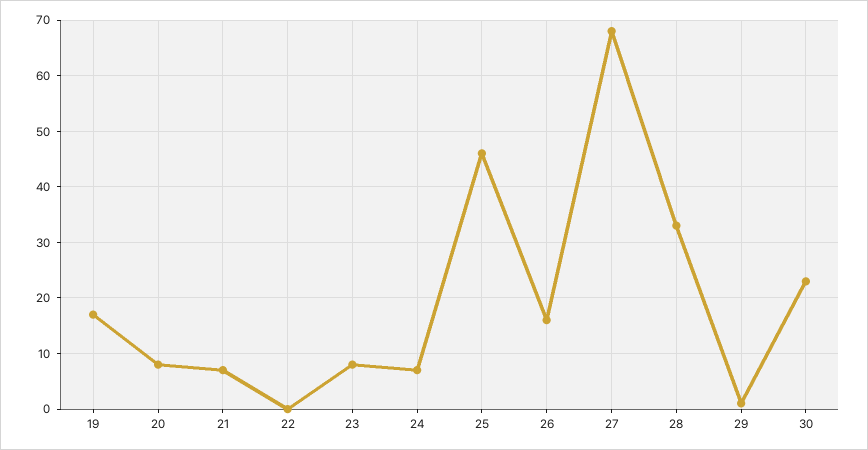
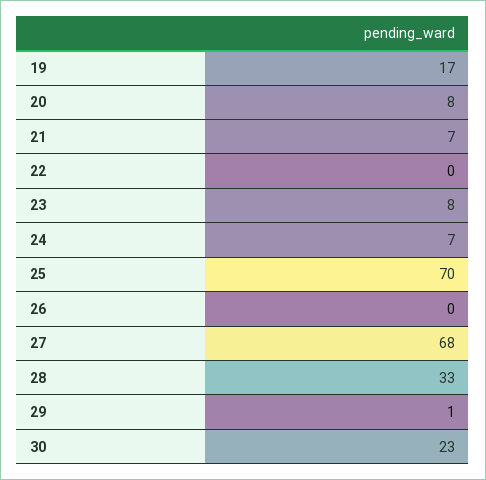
  {
    "19": 17,
    "20": 8,
    "21": 7,
    "22": 0,
    "23": 8,
    "24": 7,
-   "25": 45,
+   "25": 70,
-   "26": 15,
+   "26": 0,
    "27": 68,
    "28": 33,
    "29": 1,
    "30": 23
  }

